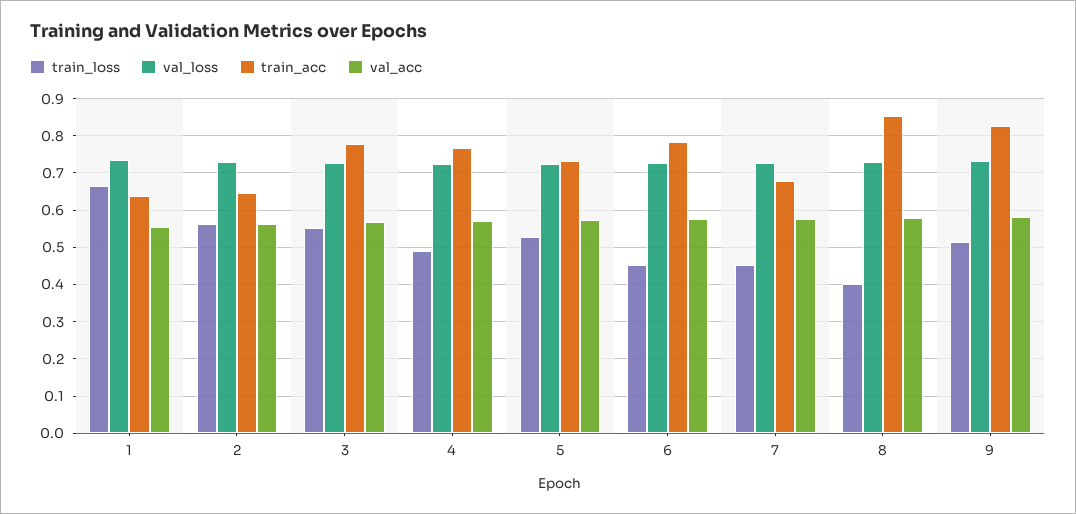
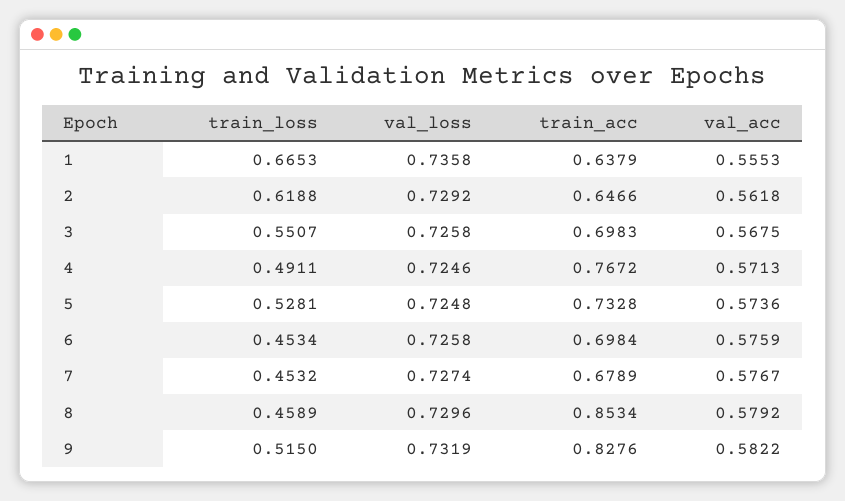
  {
    "train_loss": {
      "1": 0.6653,
-     "2": 0.56,
+     "2": 0.6188,
      "3": 0.5507,
      "4": 0.4911,
      "5": 0.5281,
      "6": 0.4534,
      "7": 0.4532,
-     "8": 0.4,
+     "8": 0.4589,
      "9": 0.515
    },
    "val_loss": {
      "1": 0.7358,
      "2": 0.7292,
      "3": 0.7258,
      "4": 0.7246,
      "5": 0.7248,
      "6": 0.7258,
      "7": 0.7274,
      "8": 0.7296,
      "9": 0.7319
    },
    "train_acc": {
      "1": 0.6379,
      "2": 0.6466,
-     "3": 0.78,
+     "3": 0.6983,
      "4": 0.7672,
      "5": 0.7328,
-     "6": 0.78,
+     "6": 0.6984,
      "7": 0.6789,
      "8": 0.8534,
      "9": 0.8276
    },
    "val_acc": {
      "1": 0.5553,
      "2": 0.5618,
      "3": 0.5675,
      "4": 0.5713,
      "5": 0.5736,
      "6": 0.5759,
      "7": 0.5767,
      "8": 0.5792,
      "9": 0.5822
    }
  }

